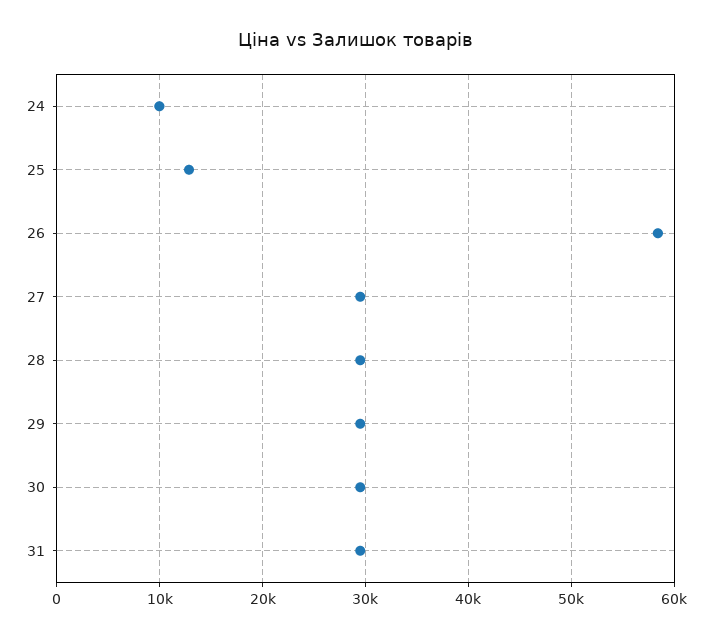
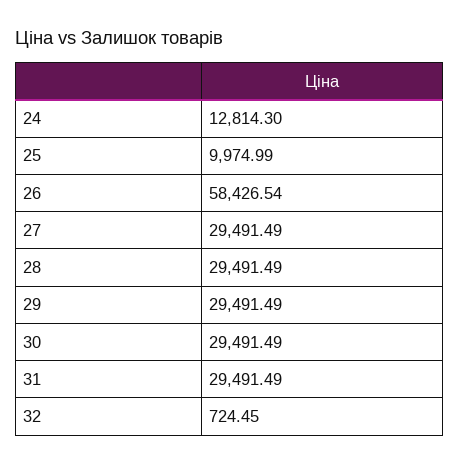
  {
-   "24": 10000,
+   "24": 12814.3,
-   "25": 13000,
+   "25": 9974.99,
    "26": 58426.54,
    "27": 29491.49,
    "28": 29491.49,
    "29": 29491.49,
    "30": 29491.49,
-   "31": 29491.49
+   "31": 29491.49,
+   "32": 724.45
  }

